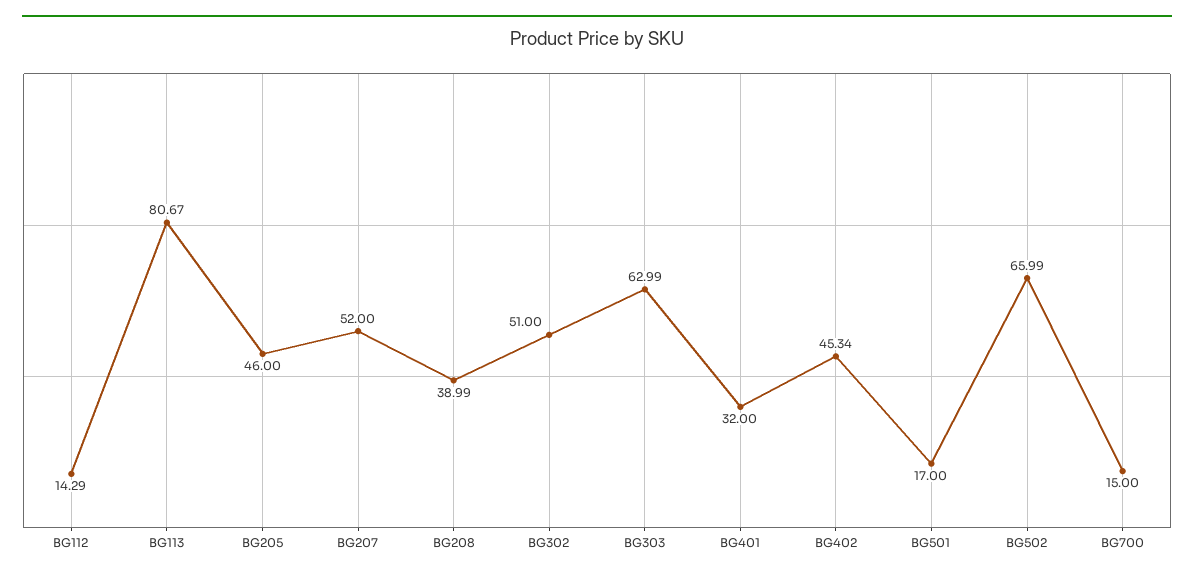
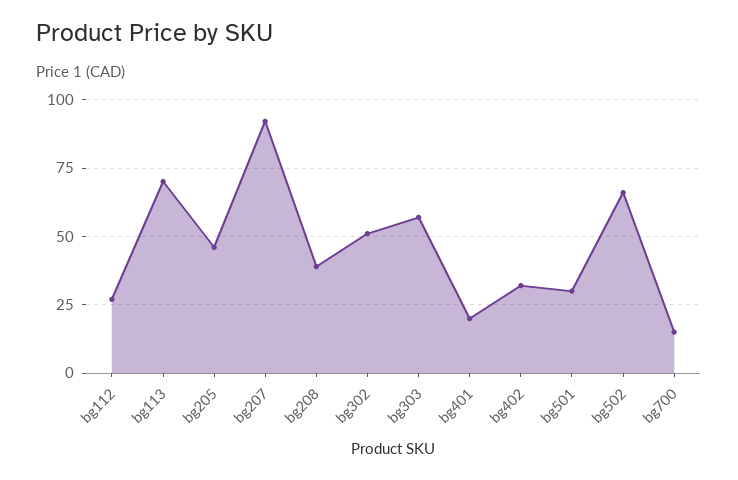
  {
-   "BG112": 14.29,
+   "BG112": 27.5,
-   "BG113": 80.67,
+   "BG113": 70,
    "BG205": 46,
-   "BG207": 52,
+   "BG207": 92.5,
    "BG208": 38.99,
    "BG302": 51,
-   "BG303": 62.99,
+   "BG303": 57.5,
-   "BG401": 32,
+   "BG401": 20,
-   "BG402": 45.34,
+   "BG402": 32.5,
-   "BG501": 17,
+   "BG501": 30,
    "BG502": 65.99,
    "BG700": 15
  }

